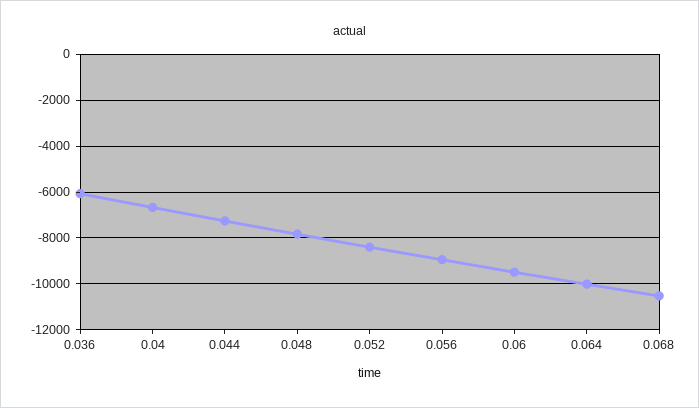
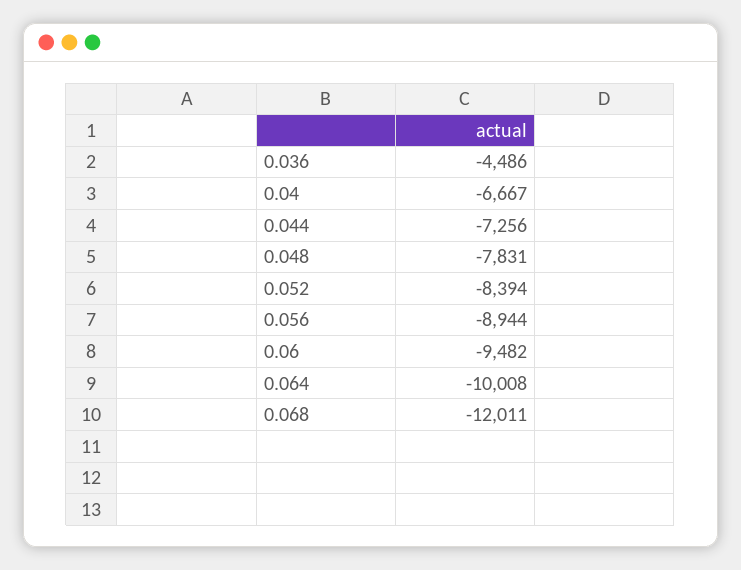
  {
-   "0.036": -6000,
+   "0.036": -4486,
    "0.04": -6667,
    "0.044": -7256,
    "0.048": -7831,
    "0.052": -8394,
    "0.056": -8944,
    "0.06": -9482,
    "0.064": -10008,
-   "0.068": -10500
+   "0.068": -12011
  }

